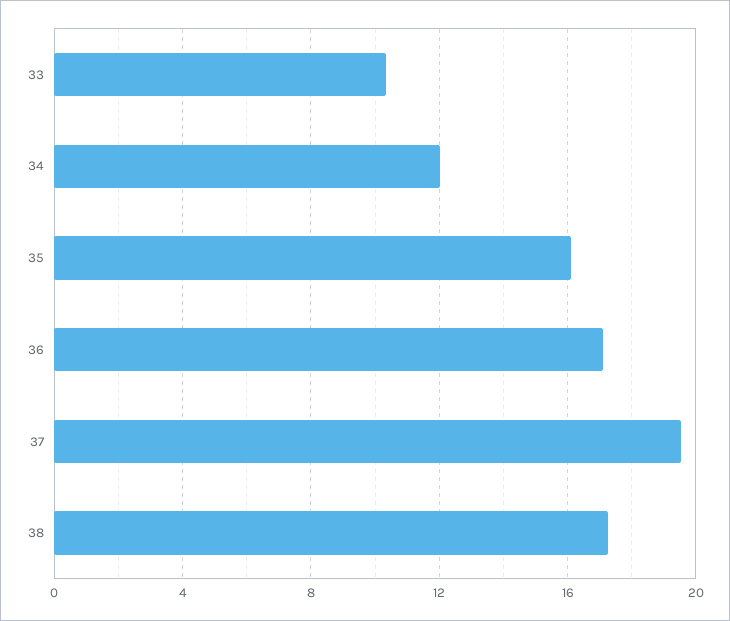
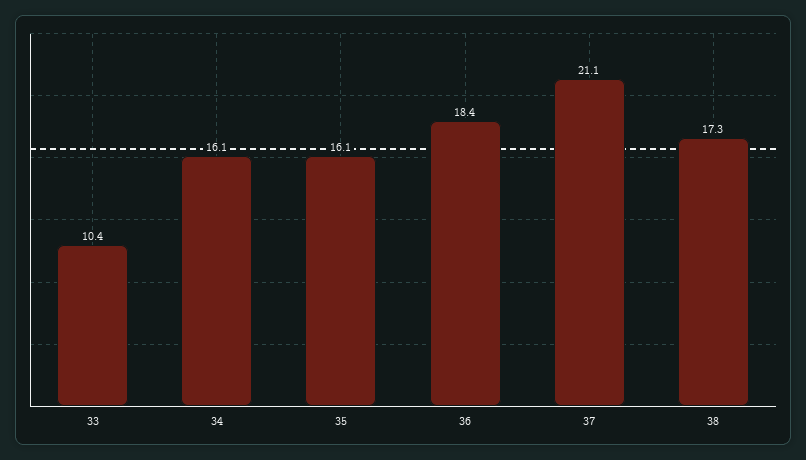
  {
    "33": 10.4,
-   "34": 12,
+   "34": 16.1,
    "35": 16.1,
-   "36": 17,
+   "36": 18.4,
-   "37": 19.5,
+   "37": 21.1,
    "38": 17.3
  }

